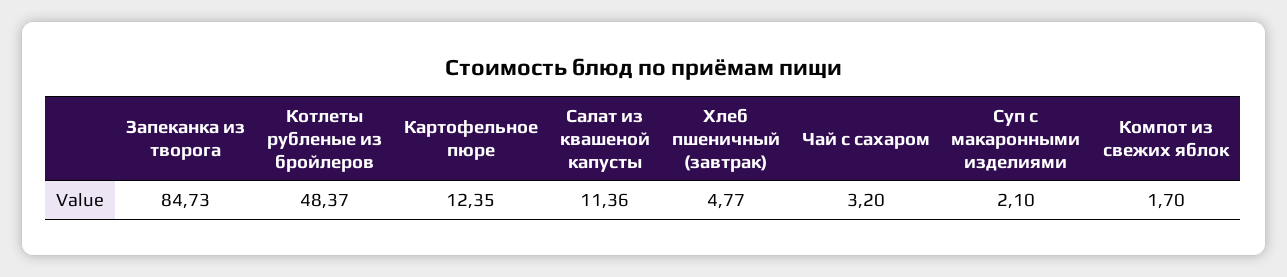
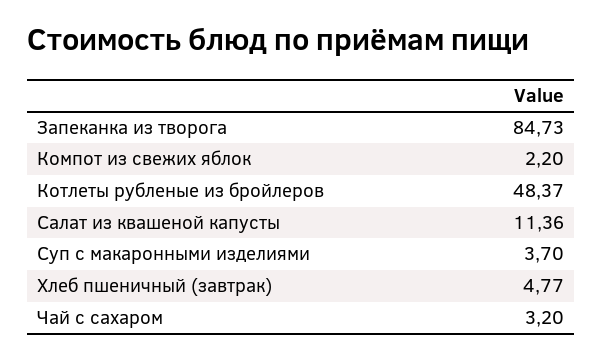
  {
    "Запеканка из творога": 84.73,
    "Котлеты рубленые из бройлеров": 48.37,
-   "Картофельное пюре": 12.35,
    "Салат из квашеной капусты": 11.36,
    "Хлеб пшеничный (завтрак)": 4.77,
    "Чай с сахаром": 3.2,
-   "Суп с макаронными изделиями": 2.1,
+   "Суп с макаронными изделиями": 3.7,
-   "Компот из свежих яблок": 1.7
+   "Компот из свежих яблок": 2.2
  }

